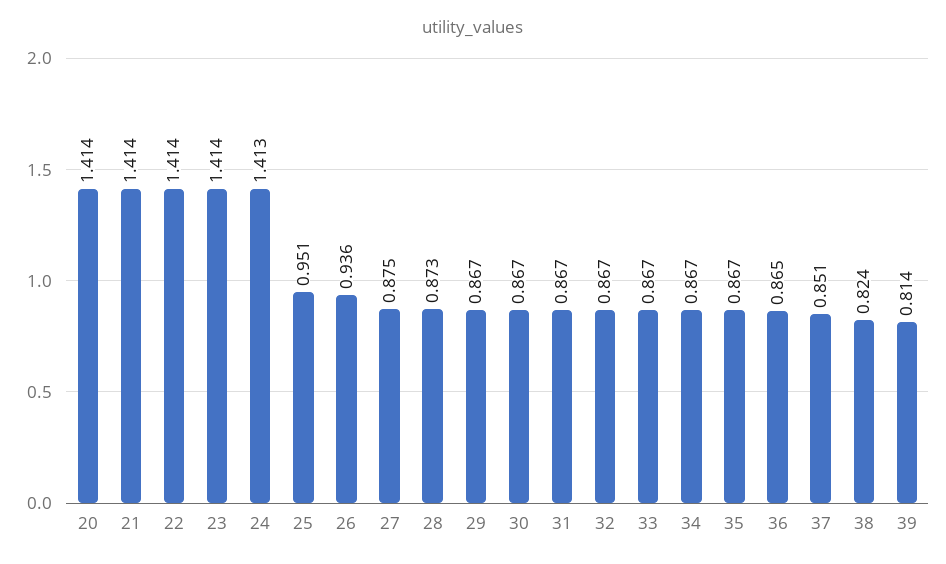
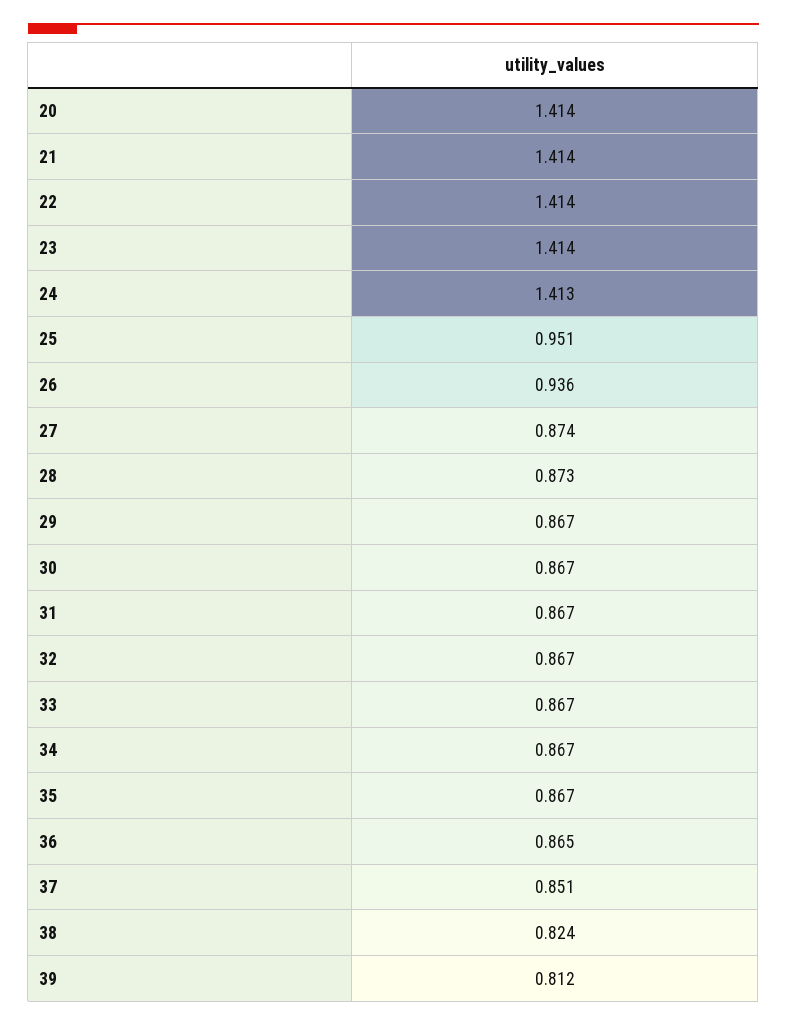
  {
    "20": 1.414,
    "21": 1.414,
    "22": 1.414,
    "23": 1.414,
    "24": 1.413,
    "25": 0.951,
    "26": 0.936,
-   "27": 0.875,
+   "27": 0.874,
    "28": 0.873,
    "29": 0.867,
    "30": 0.867,
    "31": 0.867,
    "32": 0.867,
    "33": 0.867,
    "34": 0.867,
    "35": 0.867,
    "36": 0.865,
    "37": 0.851,
    "38": 0.824,
-   "39": 0.814
+   "39": 0.812
  }

